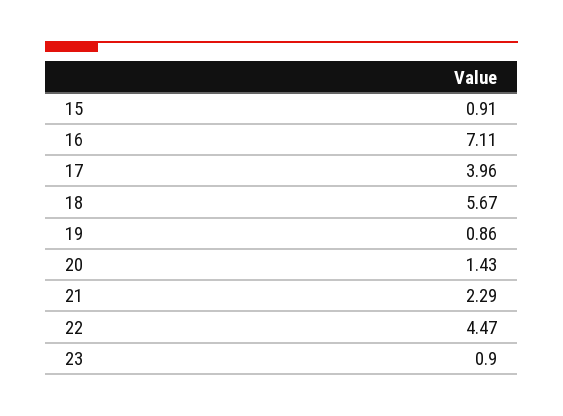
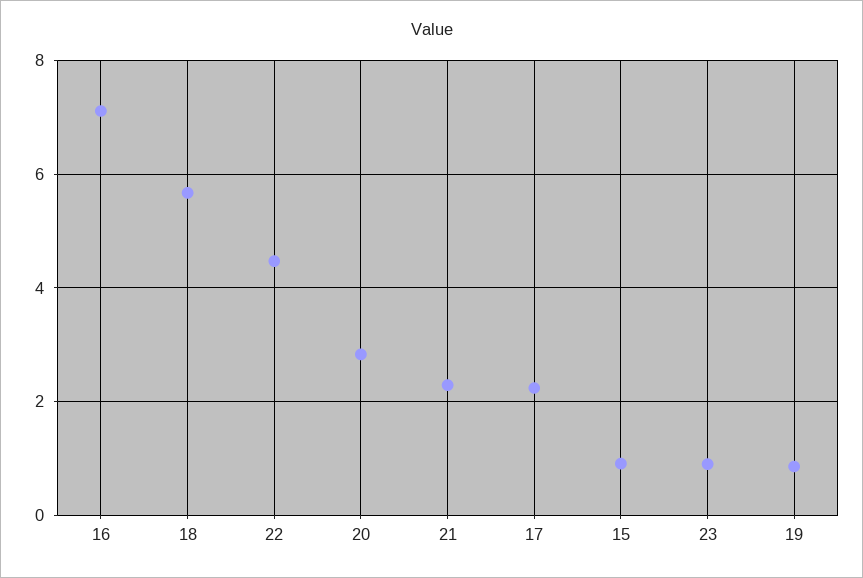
  {
    "15": 0.91,
    "16": 7.11,
-   "17": 3.96,
+   "17": 2.2,
    "18": 5.67,
    "19": 0.86,
-   "20": 1.43,
+   "20": 2.8,
    "21": 2.29,
    "22": 4.47,
    "23": 0.9
  }

